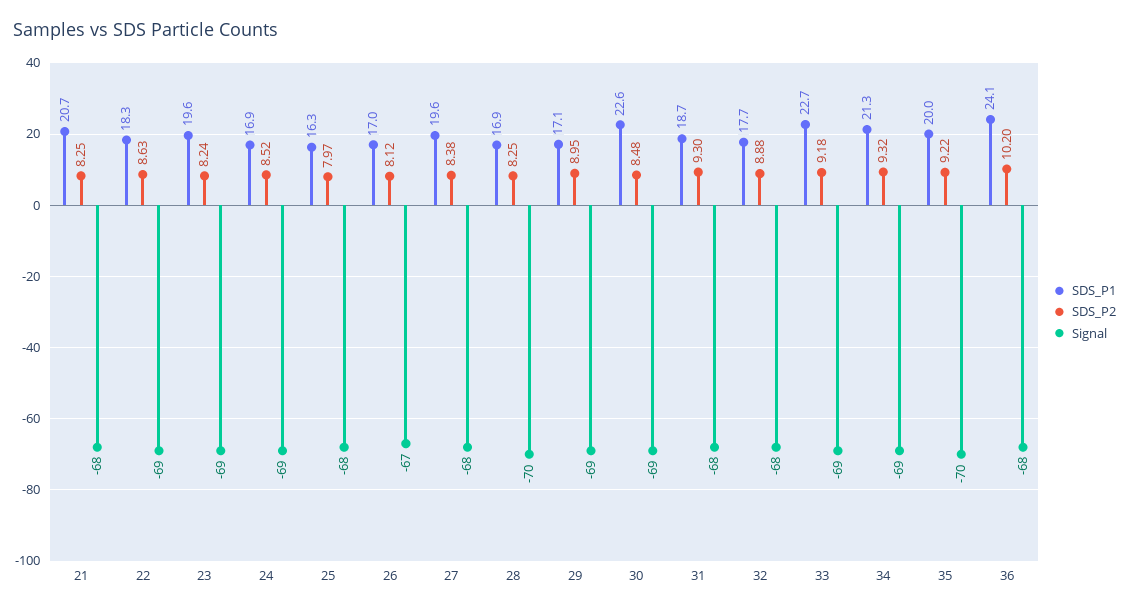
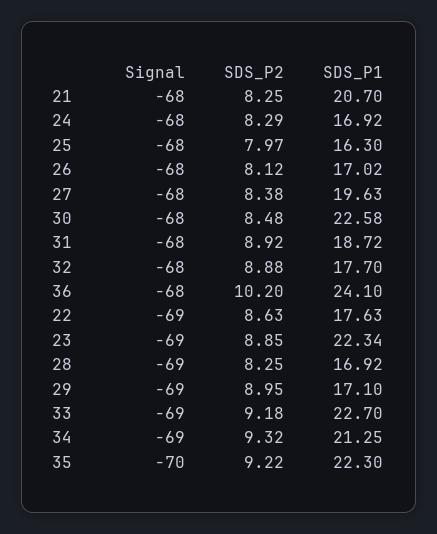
  {
    "SDS_P1": {
      "21": 20.7,
-     "22": 18.3,
+     "22": 17.63,
-     "23": 19.6,
+     "23": 22.34,
      "24": 16.92,
      "25": 16.3,
      "26": 17.02,
      "27": 19.63,
      "28": 16.92,
      "29": 17.1,
      "30": 22.58,
      "31": 18.72,
      "32": 17.7,
      "33": 22.7,
      "34": 21.25,
-     "35": 20,
+     "35": 22.3,
      "36": 24.1
    },
    "SDS_P2": {
      "21": 8.25,
      "22": 8.63,
-     "23": 8.24,
+     "23": 8.85,
-     "24": 8.52,
+     "24": 8.29,
      "25": 7.97,
      "26": 8.12,
      "27": 8.38,
      "28": 8.25,
      "29": 8.95,
      "30": 8.48,
-     "31": 9.3,
+     "31": 8.92,
      "32": 8.88,
      "33": 9.18,
      "34": 9.32,
      "35": 9.22,
      "36": 10.2
    },
    "Signal": {
      "21": -68,
      "22": -69,
      "23": -69,
-     "24": -69,
+     "24": -68,
      "25": -68,
-     "26": -67,
+     "26": -68,
      "27": -68,
-     "28": -70,
+     "28": -69,
      "29": -69,
-     "30": -69,
+     "30": -68,
      "31": -68,
      "32": -68,
      "33": -69,
      "34": -69,
      "35": -70,
      "36": -68
    }
  }

